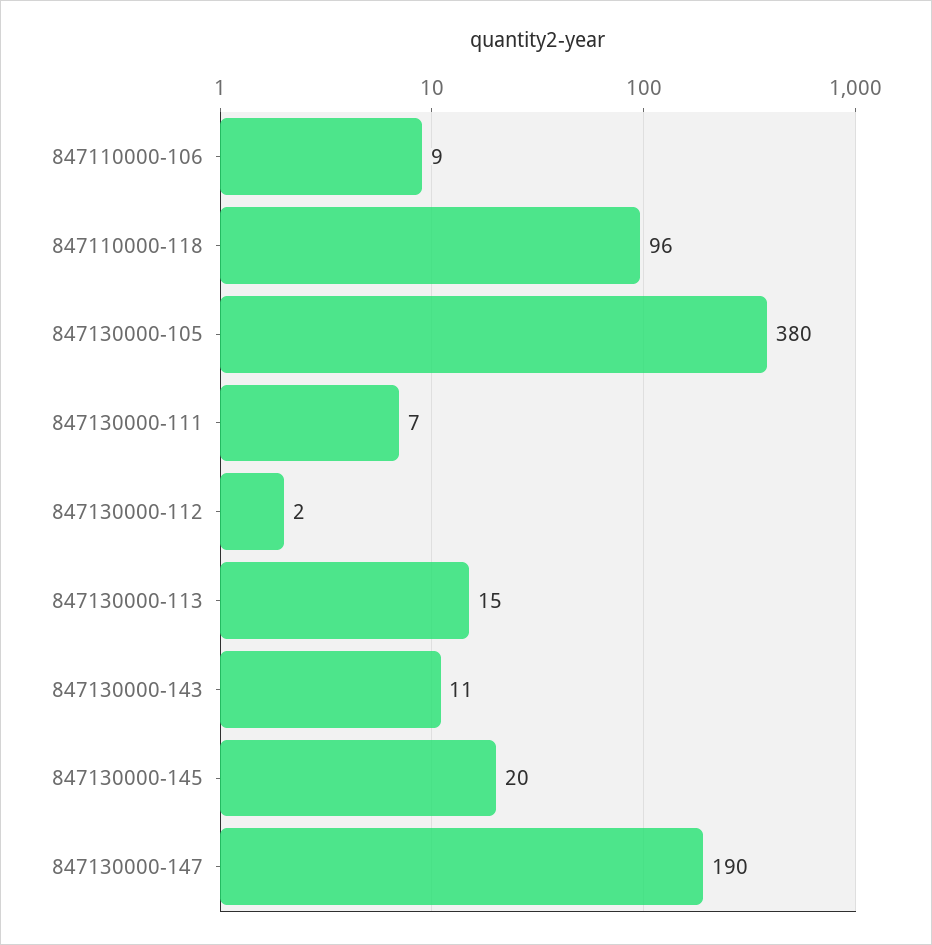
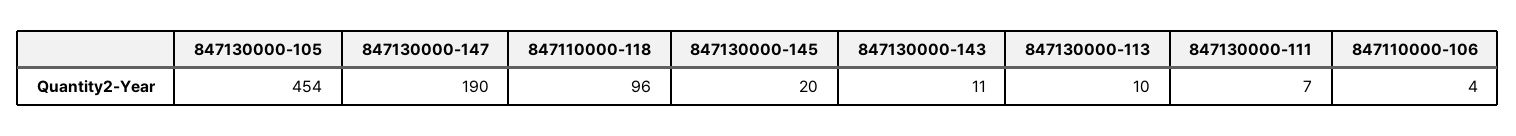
  {
-   "847110000-106": 9,
+   "847110000-106": 4,
    "847110000-118": 96,
-   "847130000-105": 380,
+   "847130000-105": 454,
    "847130000-111": 7,
-   "847130000-112": 2,
-   "847130000-113": 15,
+   "847130000-113": 10,
    "847130000-143": 11,
    "847130000-145": 20,
    "847130000-147": 190
  }

